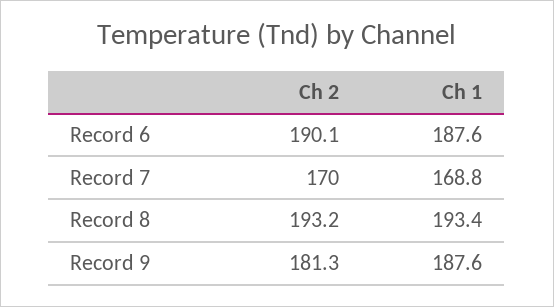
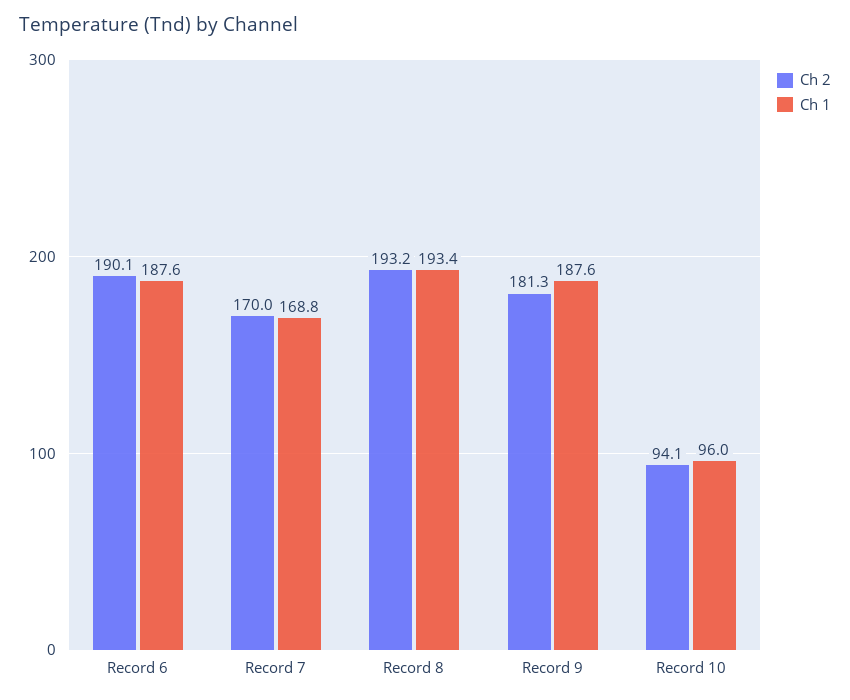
  {
    "Ch 2": {
      "Record 6": 190.1,
      "Record 7": 170,
      "Record 8": 193.2,
-     "Record 9": 181.3
+     "Record 9": 181.3,
+     "Record 10": 94.1
    },
    "Ch 1": {
      "Record 6": 187.6,
      "Record 7": 168.8,
      "Record 8": 193.4,
-     "Record 9": 187.6
+     "Record 9": 187.6,
+     "Record 10": 96
    }
  }

